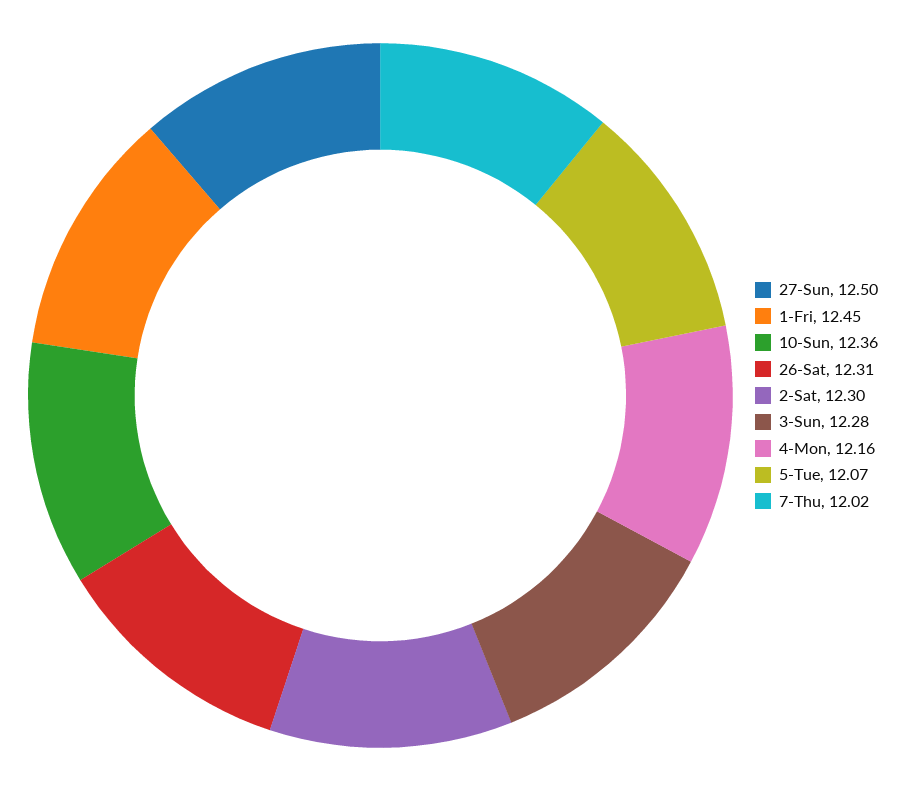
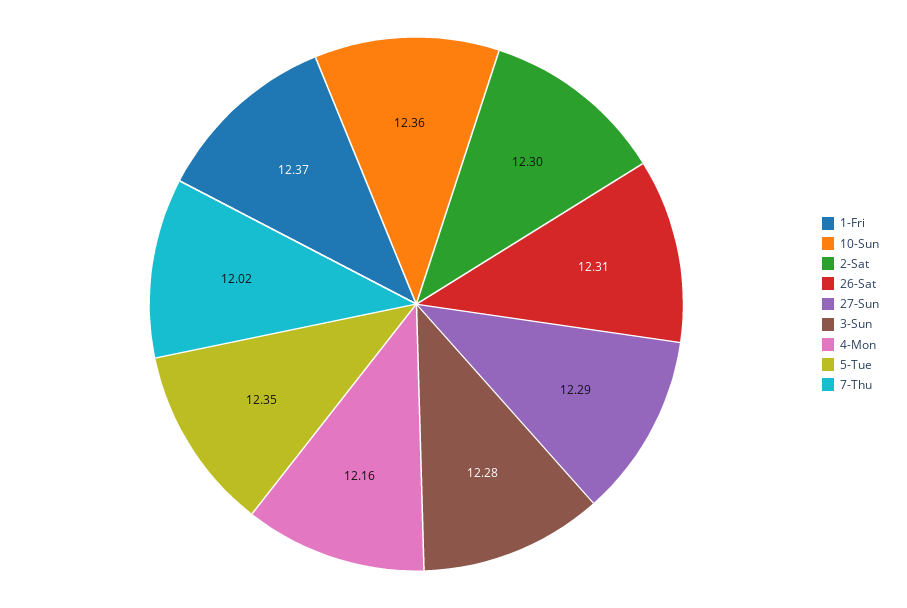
  {
-   "27-Sun": 12.5,
+   "27-Sun": 12.29,
-   "1-Fri": 12.45,
+   "1-Fri": 12.37,
    "10-Sun": 12.36,
    "26-Sat": 12.31,
    "2-Sat": 12.3,
    "3-Sun": 12.28,
    "4-Mon": 12.16,
-   "5-Tue": 12.07,
+   "5-Tue": 12.35,
    "7-Thu": 12.02
  }

